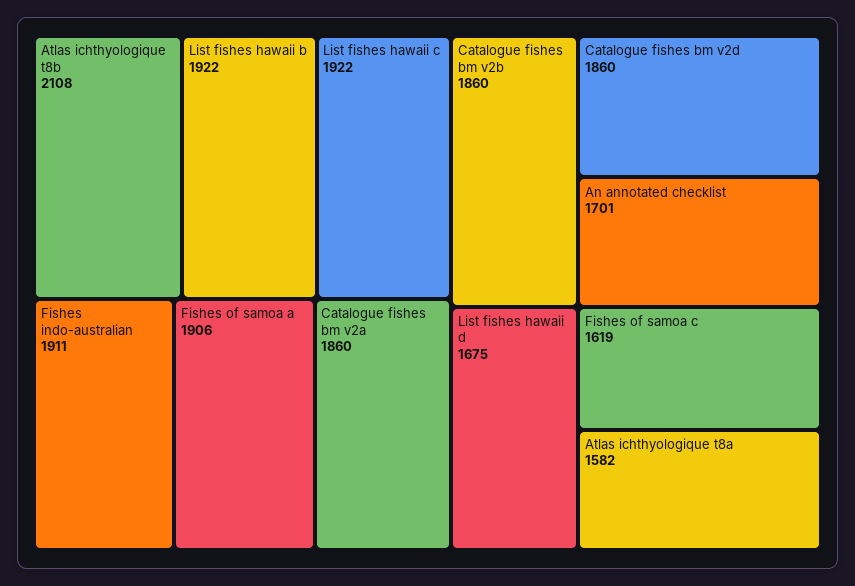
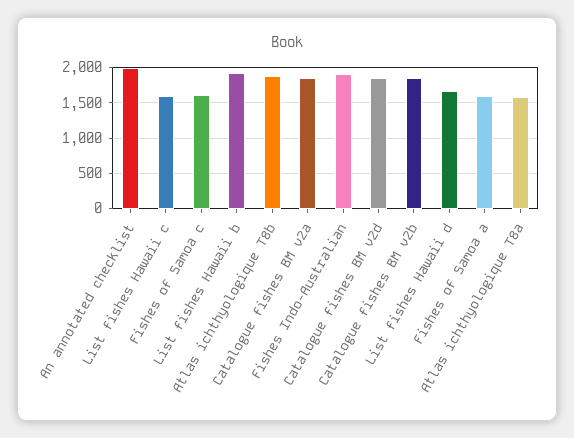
  {
-   "Atlas ichthyologique t8b": 2108,
+   "Atlas ichthyologique t8b": 1900,
    "List fishes hawaii b": 1922,
-   "List fishes hawaii c": 1922,
+   "List fishes hawaii c": 1600,
    "Fishes indo-australian": 1911,
-   "Fishes of samoa a": 1906,
+   "Fishes of samoa a": 1600,
    "Catalogue fishes bm v2a": 1860,
    "Catalogue fishes bm v2b": 1860,
    "Catalogue fishes bm v2d": 1860,
-   "An annotated checklist": 1701,
+   "An annotated checklist": 2000,
    "List fishes hawaii d": 1675,
    "Fishes of samoa c": 1619,
    "Atlas ichthyologique t8a": 1582
  }

